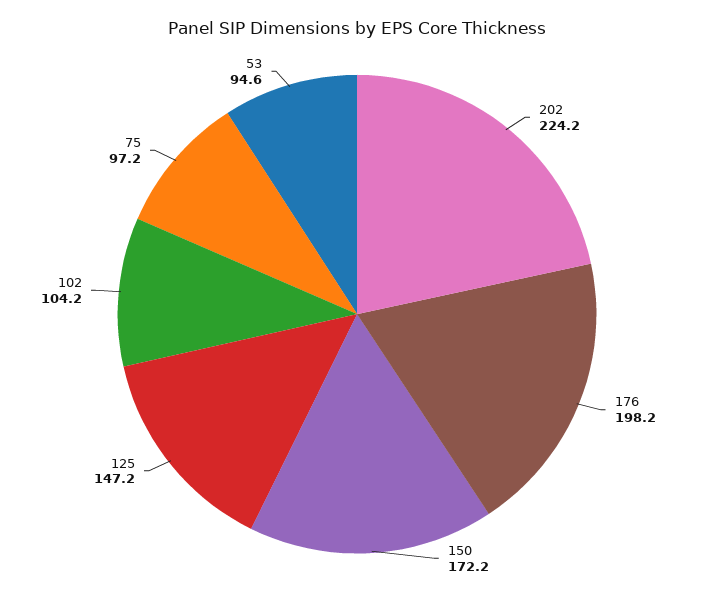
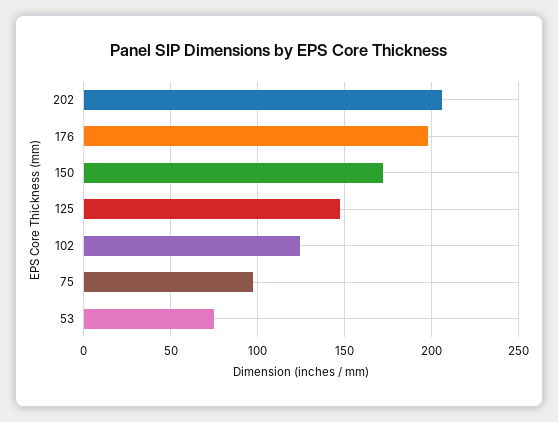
  {
-   "202": 224.2,
+   "202": 205,
    "176": 198.2,
    "150": 172.2,
    "125": 147.2,
-   "102": 104.2,
+   "102": 125,
    "75": 97.2,
-   "53": 94.6
+   "53": 75
  }

